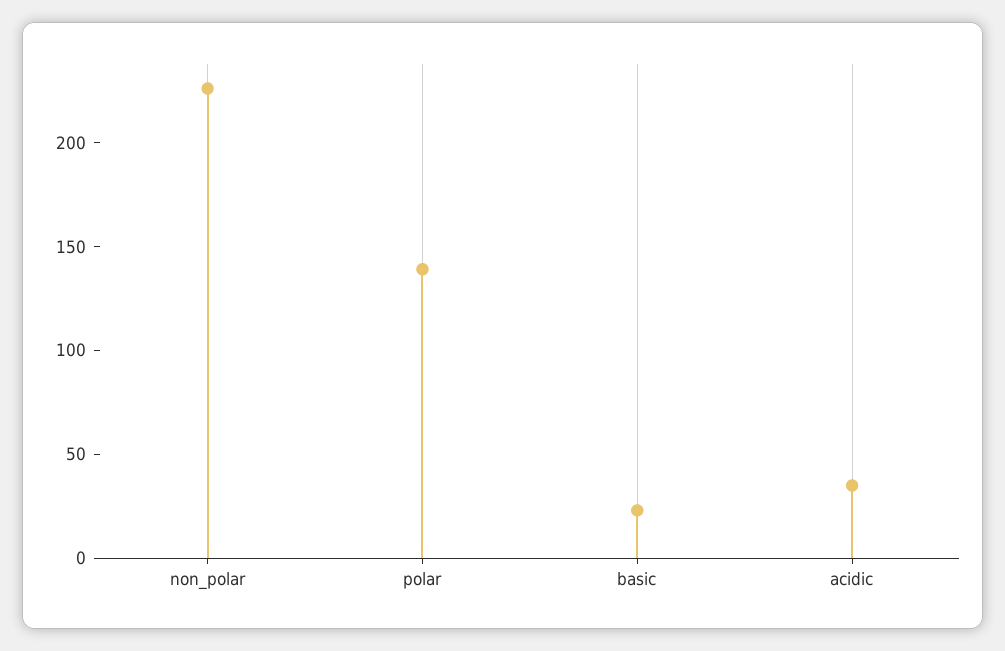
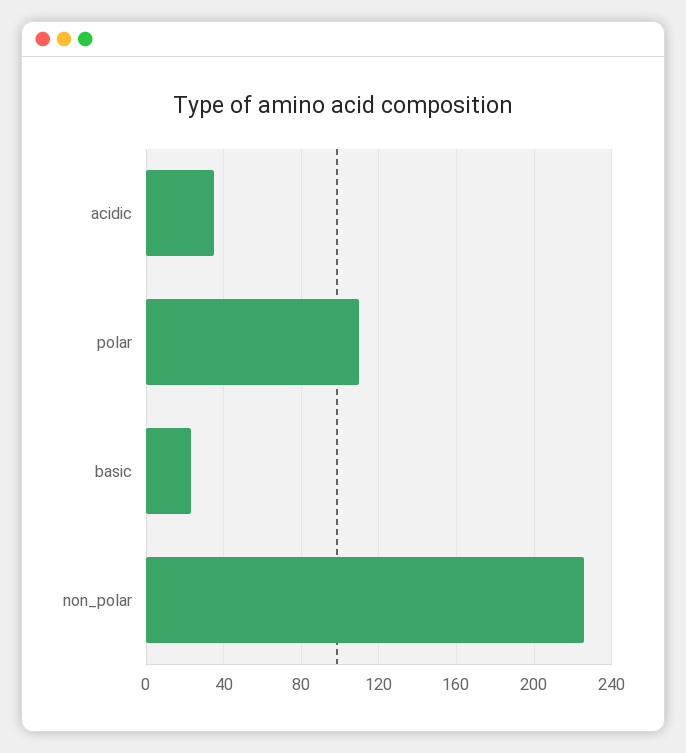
  {
    "non_polar": 225,
-   "polar": 140,
+   "polar": 110,
    "basic": 25,
    "acidic": 35
  }

